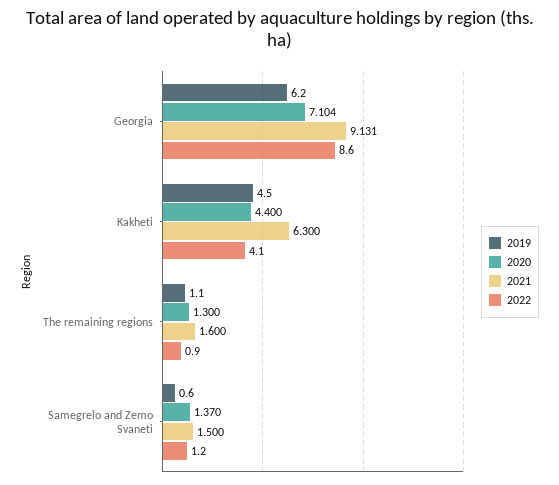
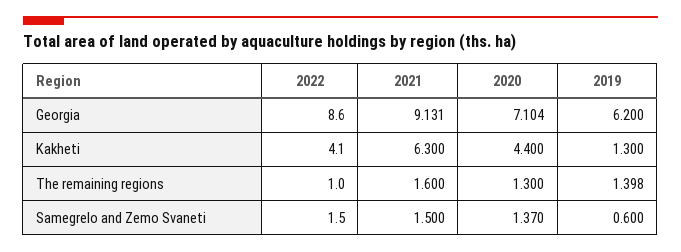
  {
    "2019": {
      "Georgia": 6.2,
-     "Kakheti": 4.5,
+     "Kakheti": 1.3,
-     "The remaining regions": 1.1,
+     "The remaining regions": 1.398,
      "Samegrelo and Zemo Svaneti": 0.6
    },
    "2020": {
      "Georgia": 7.104,
      "Kakheti": 4.4,
      "The remaining regions": 1.3,
      "Samegrelo and Zemo Svaneti": 1.37
    },
    "2021": {
      "Georgia": 9.131,
      "Kakheti": 6.3,
      "The remaining regions": 1.6,
      "Samegrelo and Zemo Svaneti": 1.5
    },
    "2022": {
      "Georgia": 8.6,
      "Kakheti": 4.1,
-     "The remaining regions": 0.9,
+     "The remaining regions": 1,
-     "Samegrelo and Zemo Svaneti": 1.2
+     "Samegrelo and Zemo Svaneti": 1.5
    }
  }

